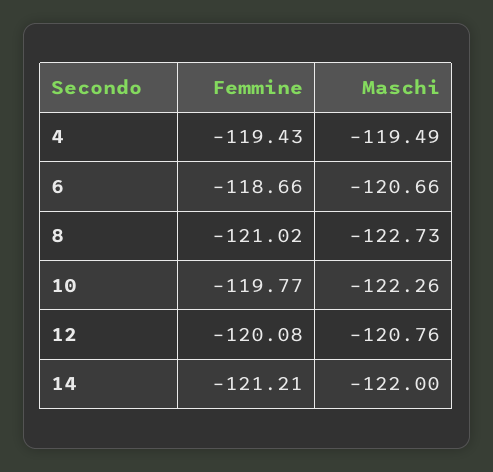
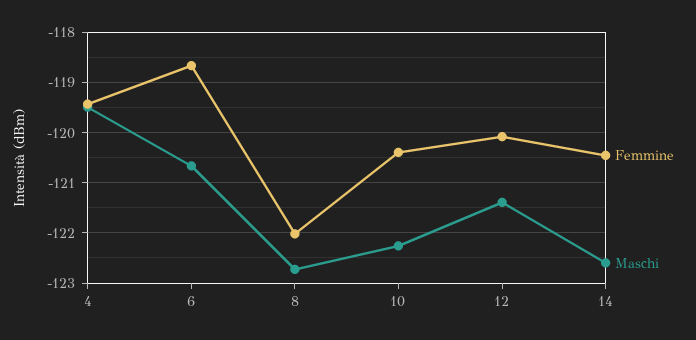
  {
    "Femmine": {
      "4": -119.43,
      "6": -118.66,
-     "8": -121.02,
+     "8": -122,
-     "10": -119.77,
+     "10": -120.4,
      "12": -120.08,
-     "14": -121.21
+     "14": -120.4
    },
    "Maschi": {
      "4": -119.49,
      "6": -120.66,
      "8": -122.73,
      "10": -122.26,
-     "12": -120.76,
+     "12": -121.4,
-     "14": -122
+     "14": -122.6
    }
  }

